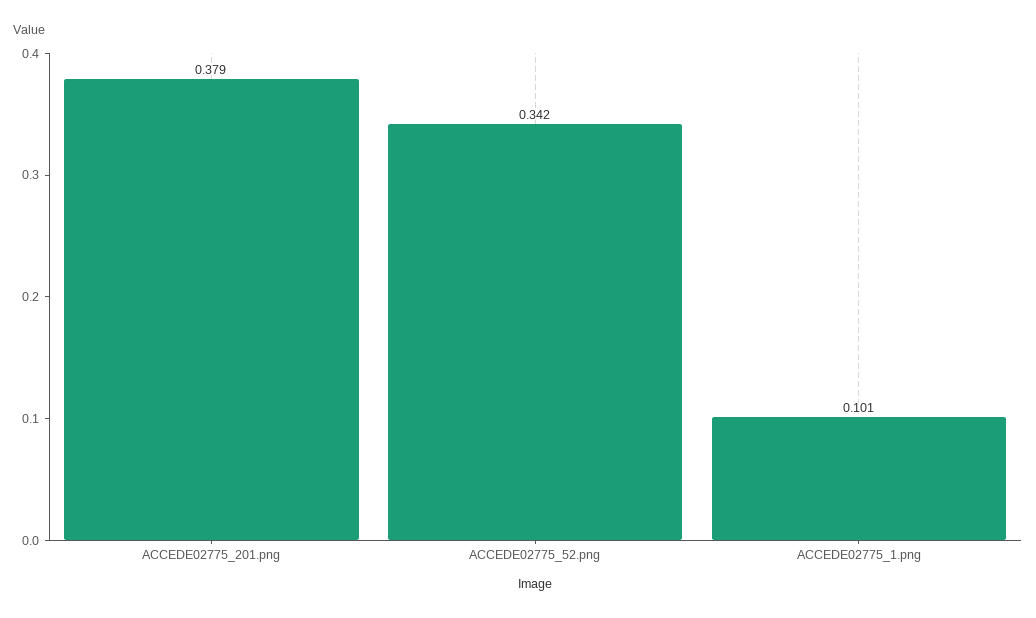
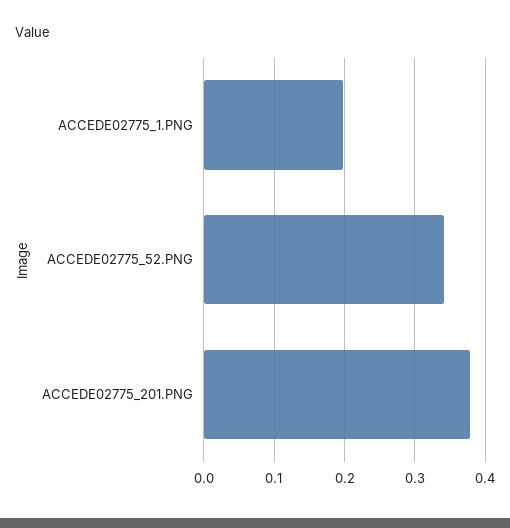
  {
    "ACCEDE02775_201.png": 0.379,
    "ACCEDE02775_52.png": 0.342,
-   "ACCEDE02775_1.png": 0.101
+   "ACCEDE02775_1.png": 0.2
  }

